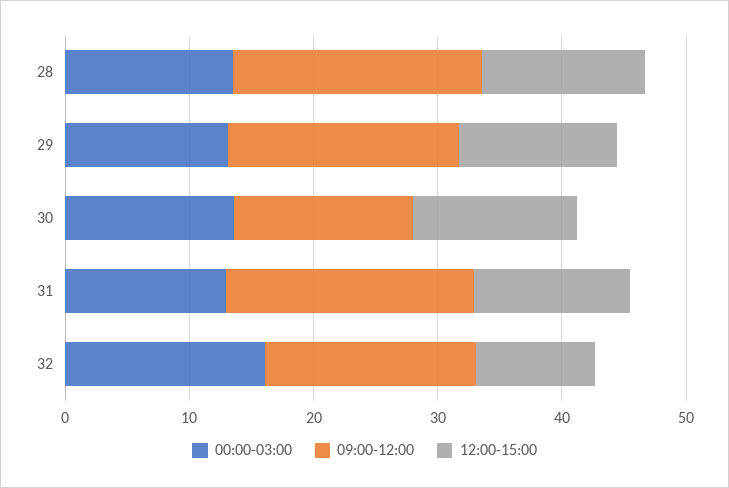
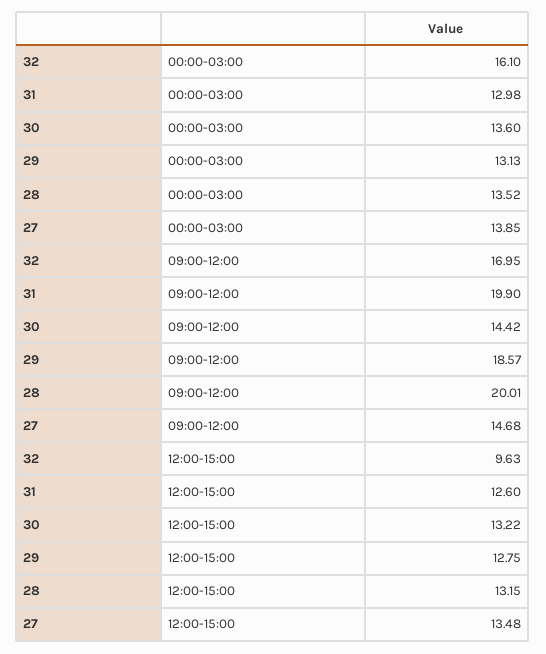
  {
    "00:00-03:00": {
      "28": 13.52,
      "29": 13.13,
      "30": 13.6,
      "31": 12.98,
-     "32": 16.1
+     "32": 16.1,
+     "27": 13.85
    },
    "09:00-12:00": {
      "28": 20.01,
      "29": 18.57,
      "30": 14.42,
      "31": 19.9,
-     "32": 16.95
+     "32": 16.95,
+     "27": 14.68
    },
    "12:00-15:00": {
      "28": 13.15,
      "29": 12.75,
      "30": 13.22,
      "31": 12.6,
-     "32": 9.63
+     "32": 9.63,
+     "27": 13.48
    }
  }

